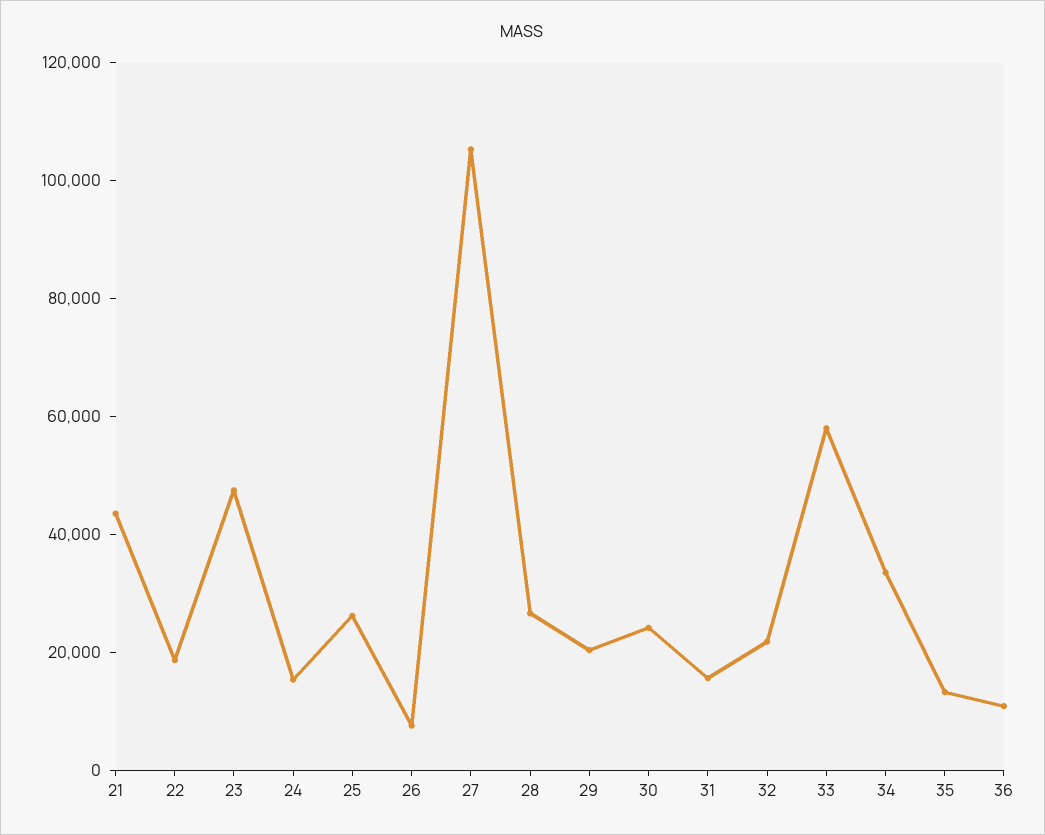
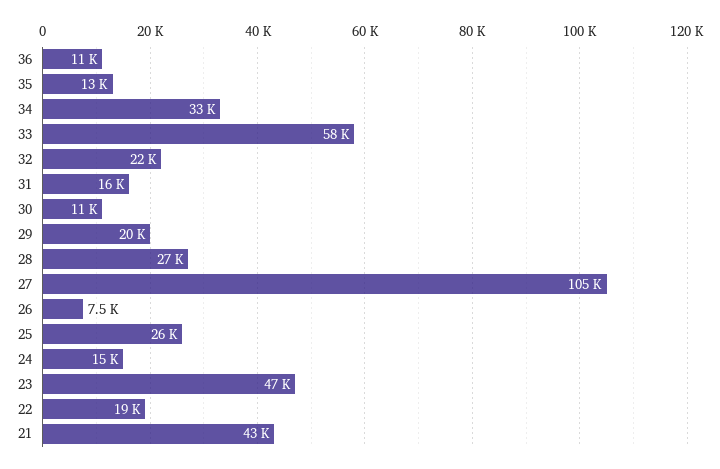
  {
    "21": 43000,
    "22": 19000,
    "23": 47000,
    "24": 15000,
    "25": 26000,
    "26": 7500,
    "27": 105000,
    "28": 27000,
    "29": 20000,
-   "30": 25000,
+   "30": 11000,
    "31": 16000,
    "32": 22000,
    "33": 58000,
    "34": 33000,
    "35": 13000,
    "36": 11000
  }

